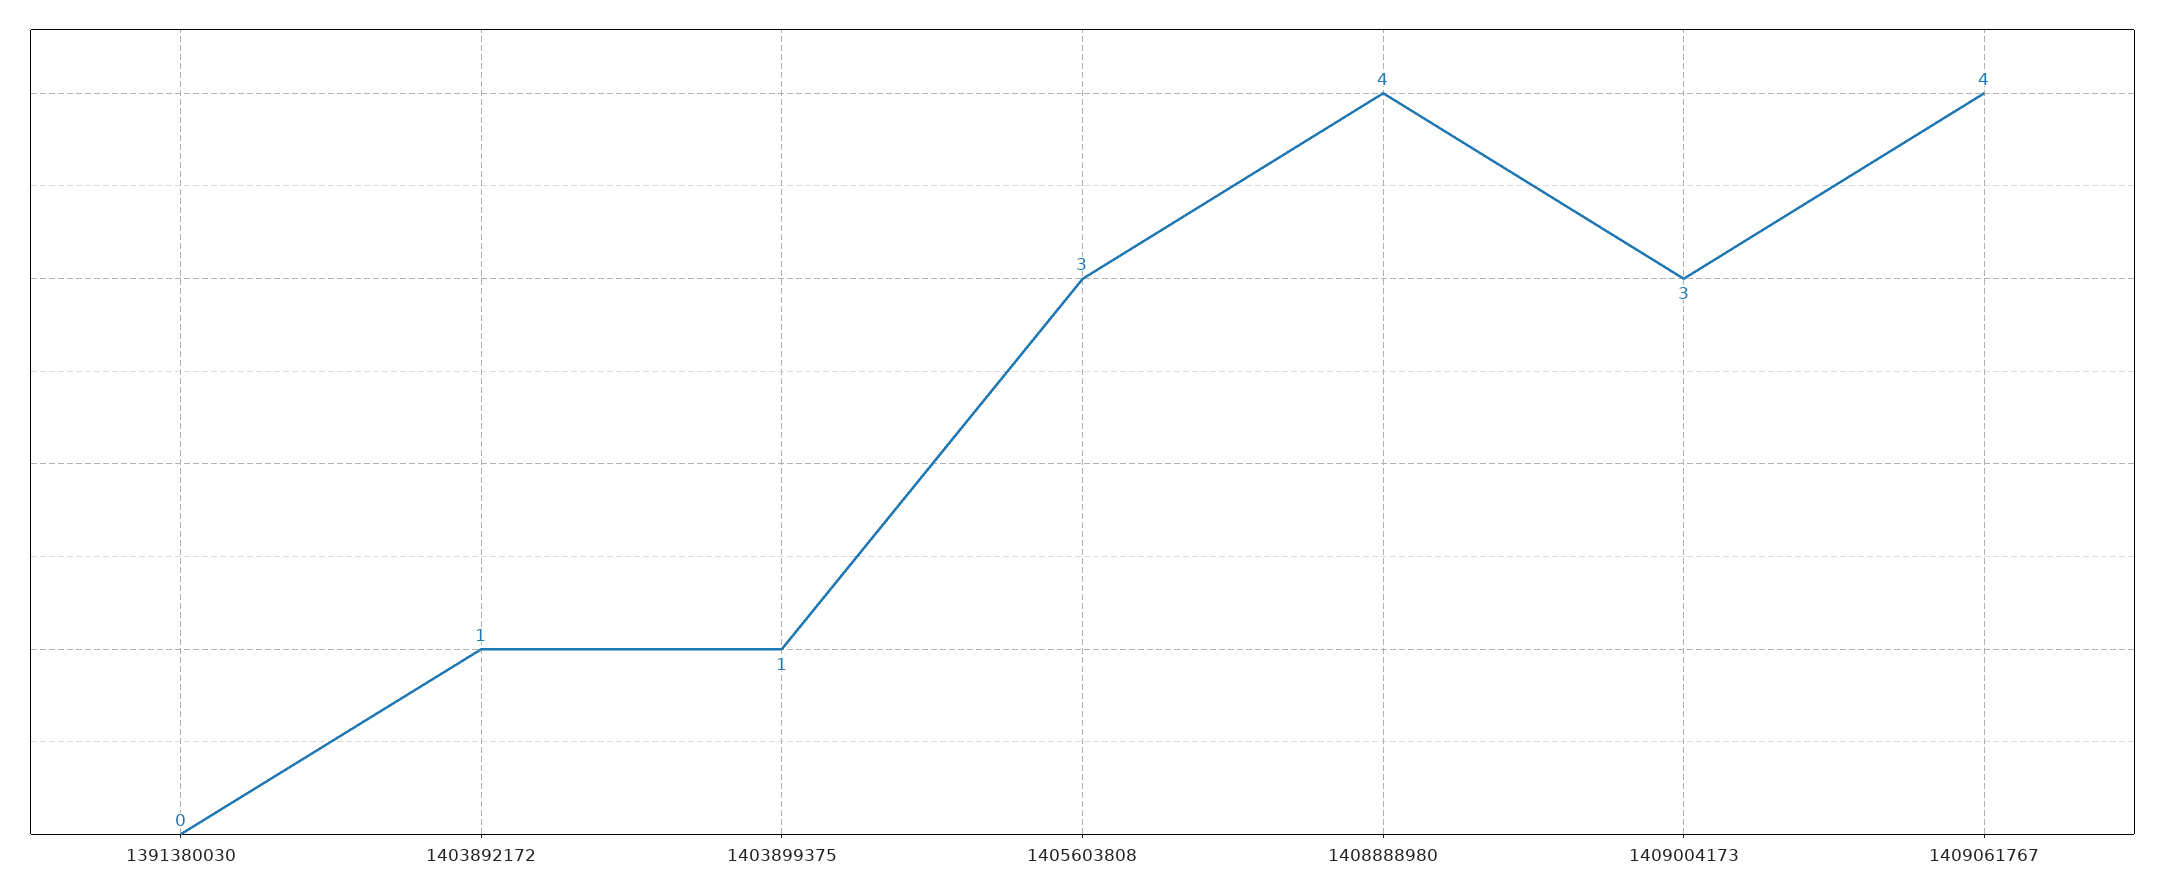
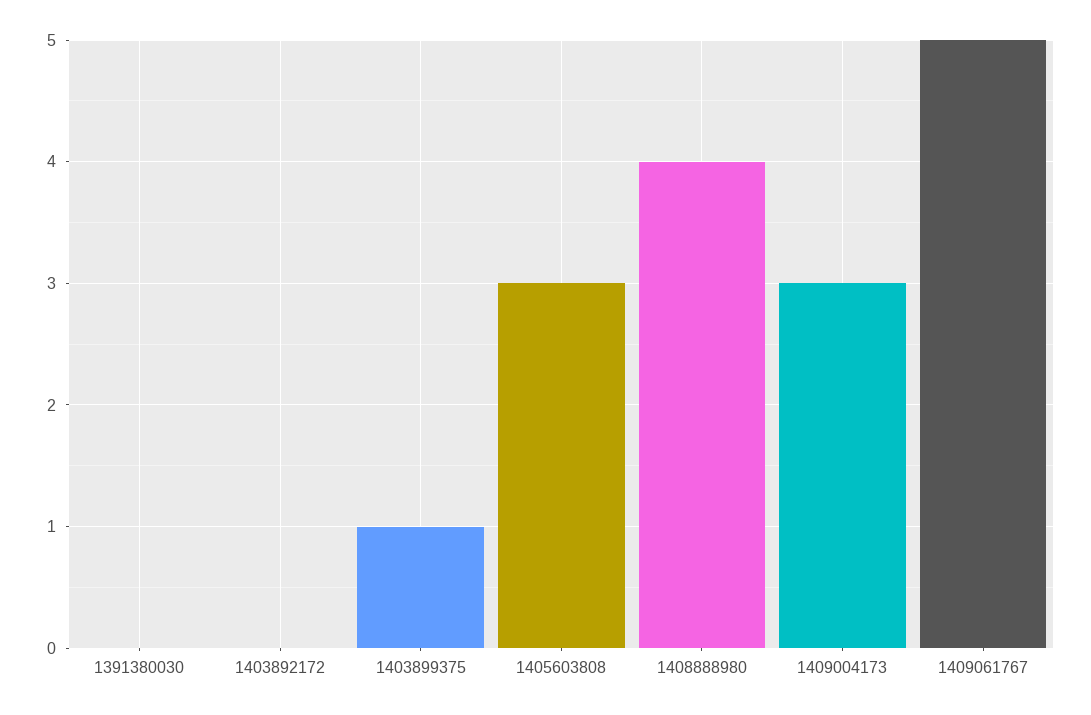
  {
    "1391380030": 0,
-   "1403892172": 1,
+   "1403892172": 0,
    "1403899375": 1,
    "1405603808": 3,
    "1408888980": 4,
    "1409004173": 3,
-   "1409061767": 4
+   "1409061767": 5
  }

